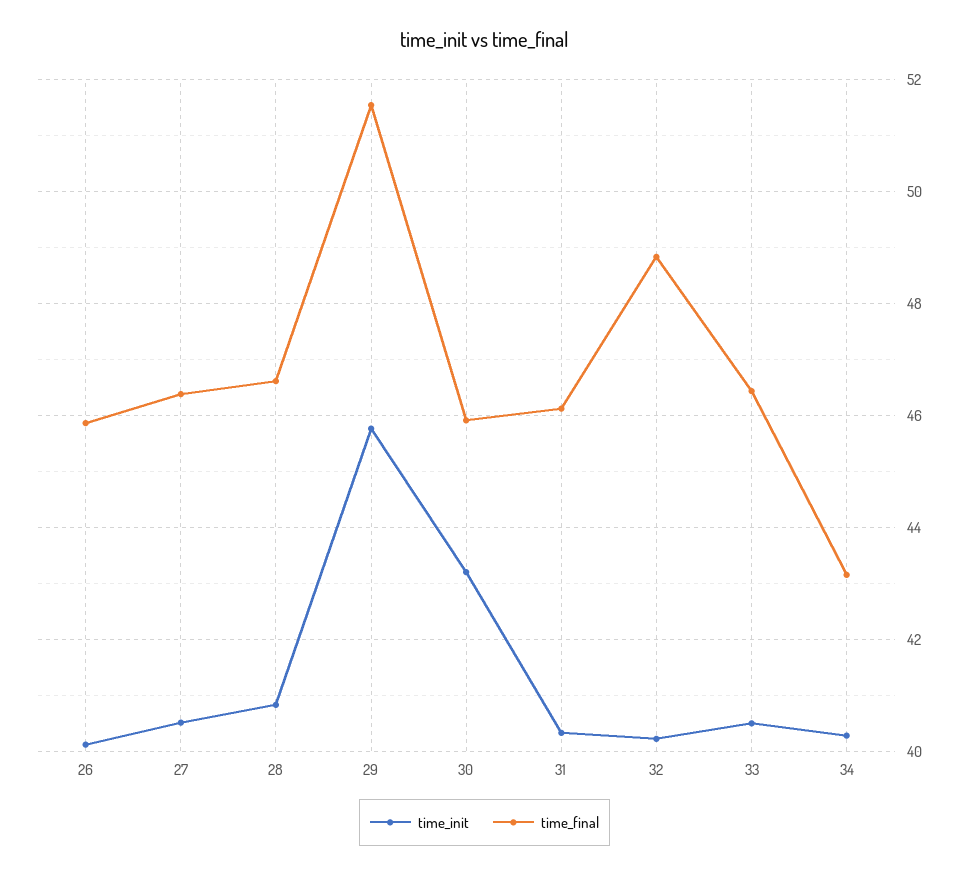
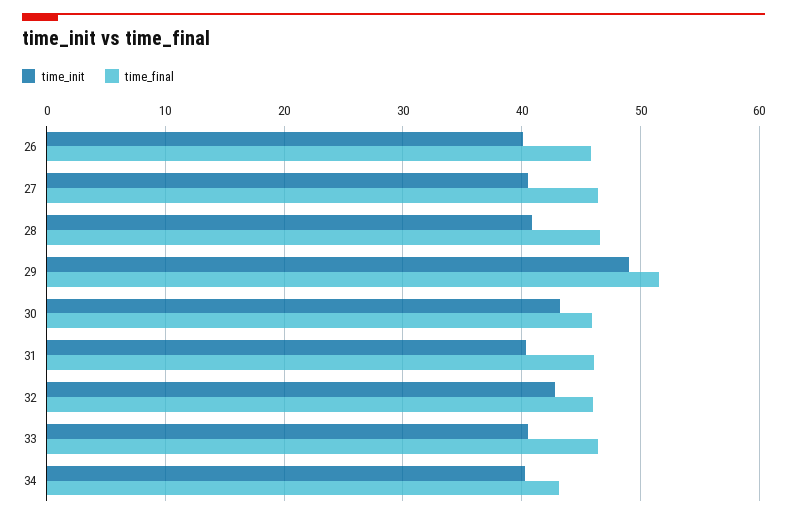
  {
    "time_init": {
      "26": 40.2,
      "27": 40.6,
      "28": 40.8,
-     "29": 45.8,
+     "29": 49,
      "30": 43.2,
      "31": 40.4,
-     "32": 40.2,
+     "32": 43,
      "33": 40.6,
      "34": 40.2
    },
    "time_final": {
      "26": 45.8,
      "27": 46.4,
      "28": 46.6,
      "29": 51.6,
      "30": 46,
      "31": 46.2,
-     "32": 48.8,
+     "32": 46,
      "33": 46.4,
      "34": 43.2
    }
  }

